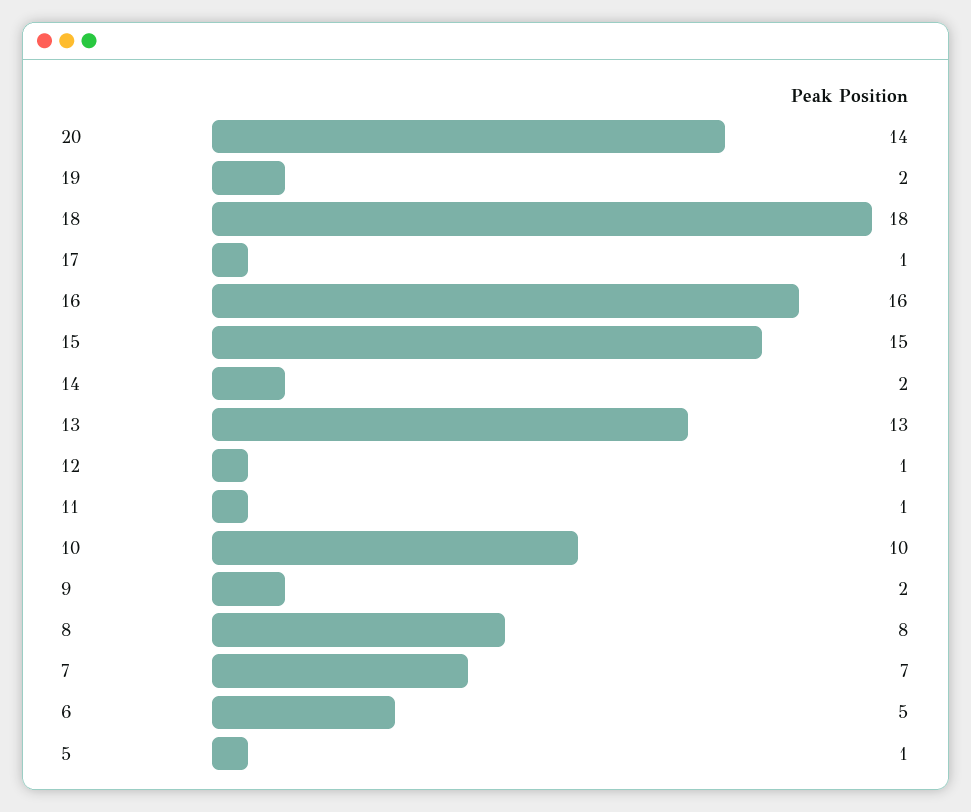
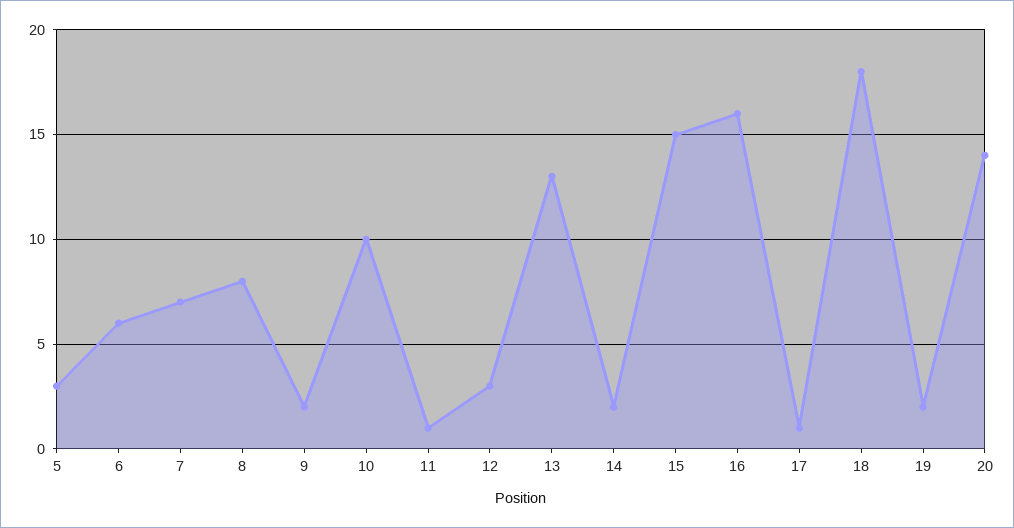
  {
    "20": 14,
    "19": 2,
    "18": 18,
    "17": 1,
    "16": 16,
    "15": 15,
    "14": 2,
    "13": 13,
-   "12": 1,
+   "12": 3,
    "11": 1,
    "10": 10,
    "9": 2,
    "8": 8,
    "7": 7,
-   "6": 5,
+   "6": 6,
-   "5": 1
+   "5": 3
  }

